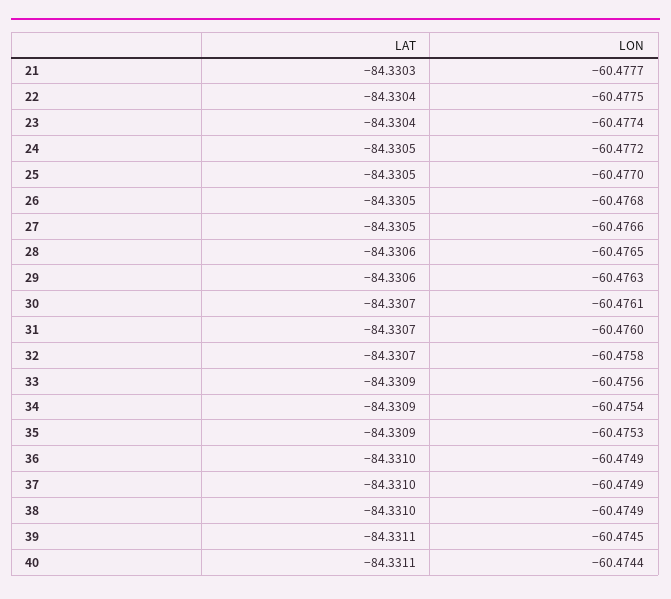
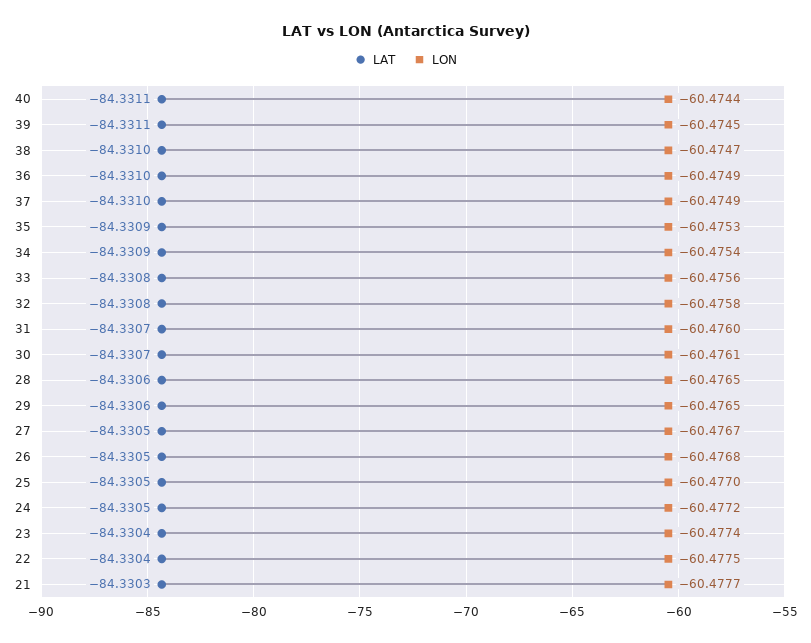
  {
    "LAT": {
      "21": -84.3303,
      "22": -84.3304,
      "23": -84.3304,
      "24": -84.3305,
      "25": -84.3305,
      "26": -84.3305,
      "27": -84.3305,
      "28": -84.3306,
      "29": -84.3306,
      "30": -84.3307,
      "31": -84.3307,
-     "32": -84.3307,
+     "32": -84.3308,
-     "33": -84.3309,
+     "33": -84.3308,
      "34": -84.3309,
      "35": -84.3309,
      "36": -84.331,
      "37": -84.331,
      "38": -84.331,
      "39": -84.3311,
      "40": -84.3311
    },
    "LON": {
      "21": -60.4777,
      "22": -60.4775,
      "23": -60.4774,
      "24": -60.4772,
      "25": -60.477,
      "26": -60.4768,
-     "27": -60.4766,
+     "27": -60.4767,
      "28": -60.4765,
-     "29": -60.4763,
+     "29": -60.4765,
      "30": -60.4761,
      "31": -60.476,
      "32": -60.4758,
      "33": -60.4756,
      "34": -60.4754,
      "35": -60.4753,
      "36": -60.4749,
      "37": -60.4749,
-     "38": -60.4749,
+     "38": -60.4747,
      "39": -60.4745,
      "40": -60.4744
    }
  }

